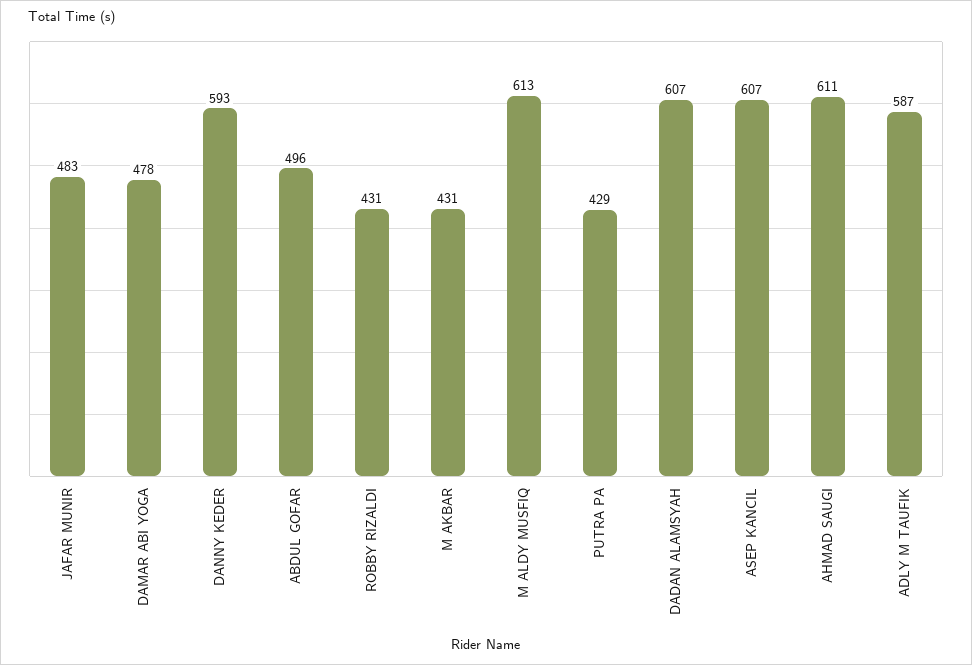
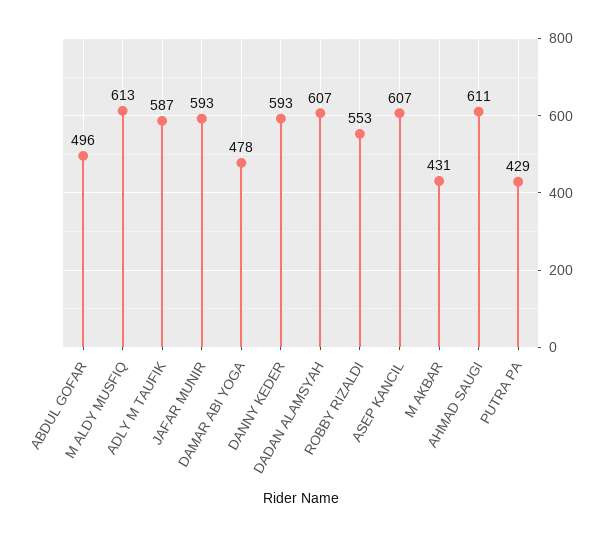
  {
-   "JAFAR MUNIR": 483,
+   "JAFAR MUNIR": 593,
    "DAMAR ABI YOGA": 478,
    "DANNY KEDER": 593,
    "ABDUL GOFAR": 496,
-   "ROBBY RIZALDI": 431,
+   "ROBBY RIZALDI": 553,
    "M AKBAR": 431,
    "M ALDY MUSFIQ": 613,
    "PUTRA PA": 429,
    "DADAN ALAMSYAH": 607,
    "ASEP KANCIL": 607,
    "AHMAD SAUGI": 611,
    "ADLY M TAUFIK": 587
  }

